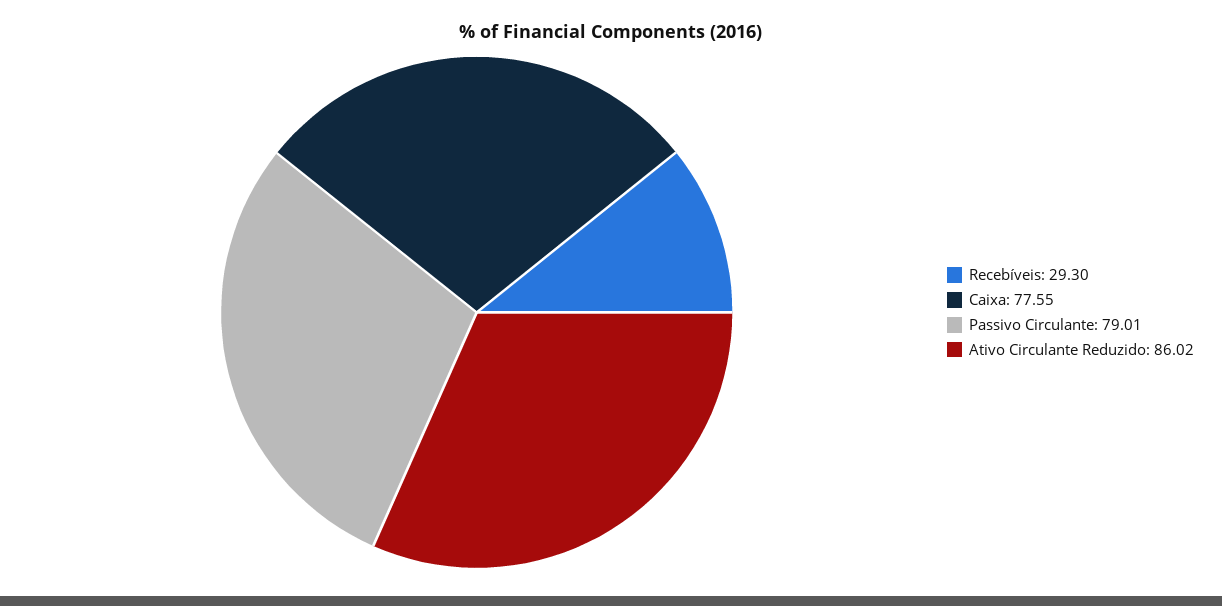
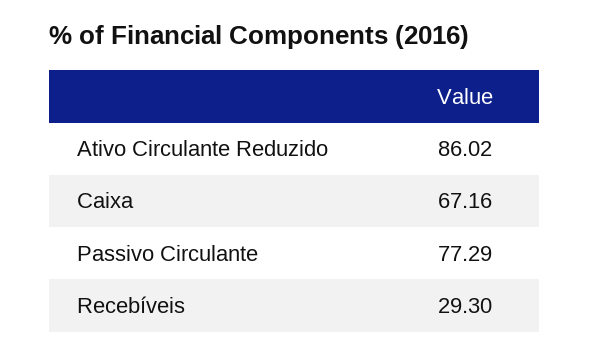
  {
    "Recebíveis": 29.3,
-   "Caixa": 77.55,
+   "Caixa": 67.16,
-   "Passivo Circulante": 79.01,
+   "Passivo Circulante": 77.29,
    "Ativo Circulante Reduzido": 86.02
  }

